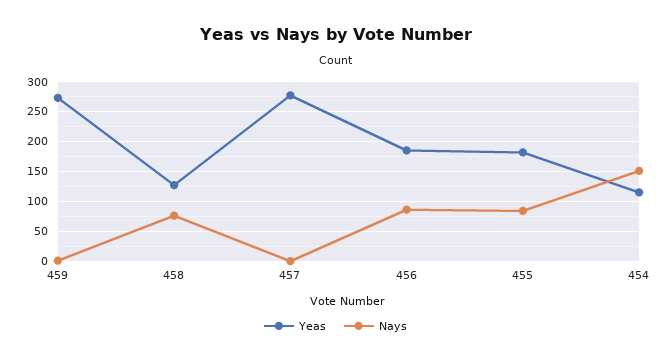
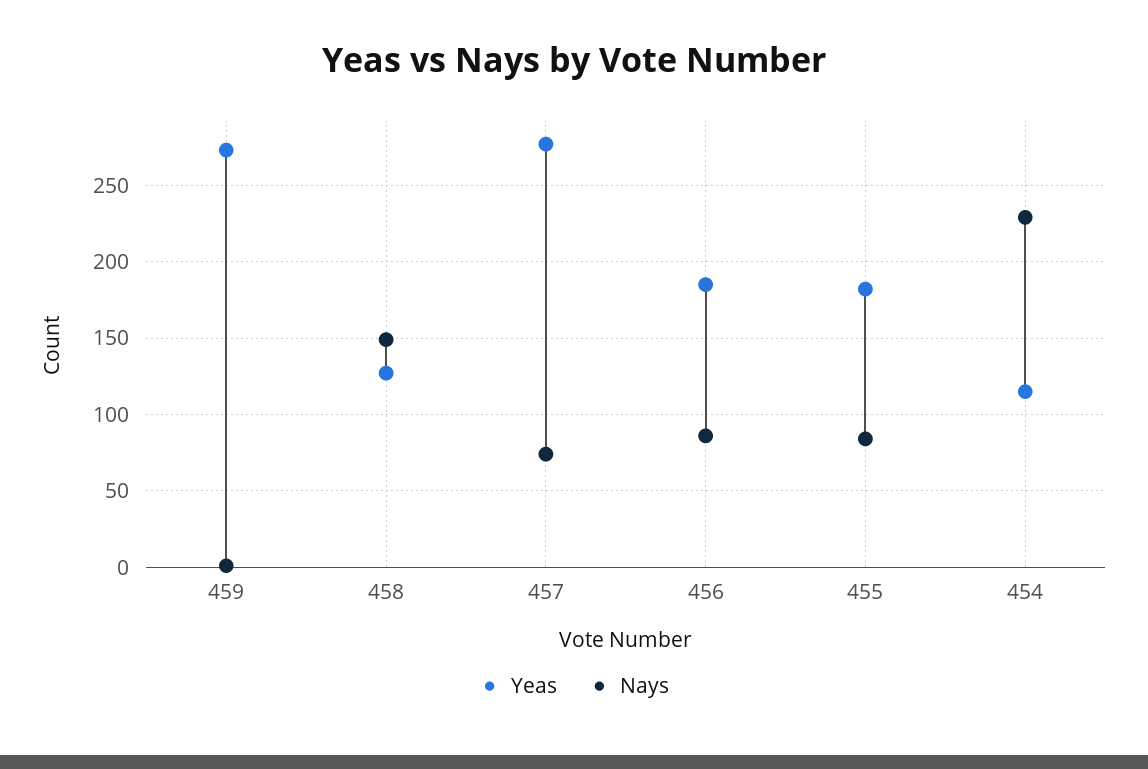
  {
    "Yeas": {
      "459": 275,
      "458": 125,
      "457": 275,
      "456": 185,
      "455": 180,
      "454": 115
    },
    "Nays": {
      "459": 0,
-     "458": 75,
+     "458": 150,
-     "457": 0,
+     "457": 75,
      "456": 85,
      "455": 85,
-     "454": 150
+     "454": 230
    }
  }

